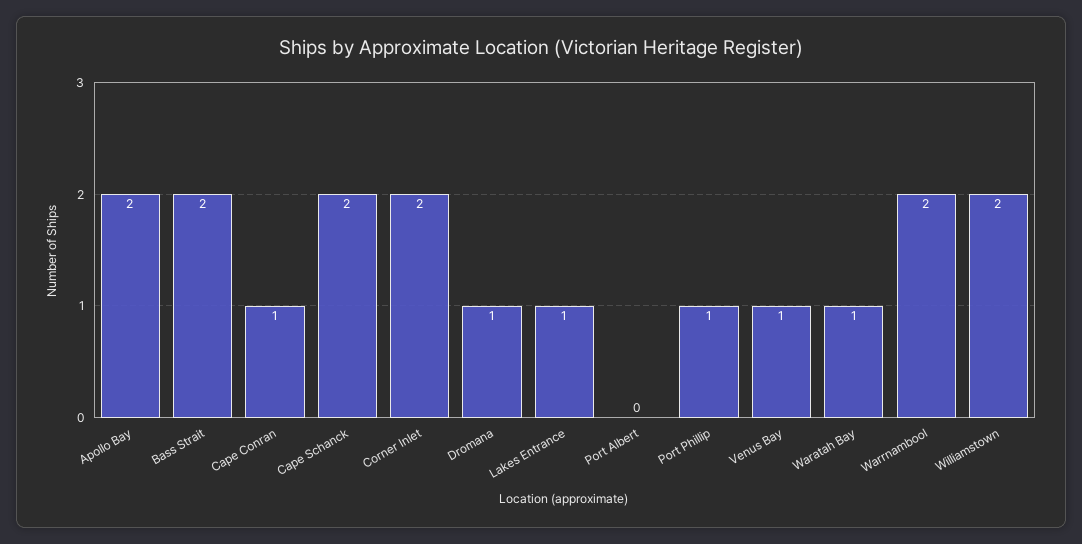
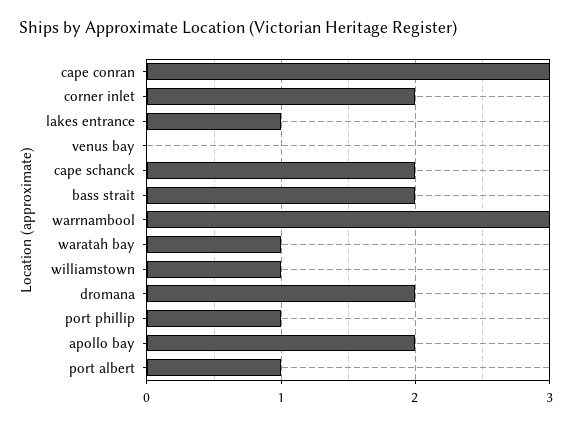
  {
    "Apollo Bay": 2,
    "Bass Strait": 2,
-   "Cape Conran": 1,
+   "Cape Conran": 3,
    "Cape Schanck": 2,
    "Corner Inlet": 2,
-   "Dromana": 1,
+   "Dromana": 2,
    "Lakes Entrance": 1,
-   "Port Albert": 0,
+   "Port Albert": 1,
    "Port Phillip": 1,
-   "Venus Bay": 1,
+   "Venus Bay": 0,
    "Waratah Bay": 1,
-   "Warrnambool": 2,
+   "Warrnambool": 3,
-   "Williamstown": 2
+   "Williamstown": 1
  }

